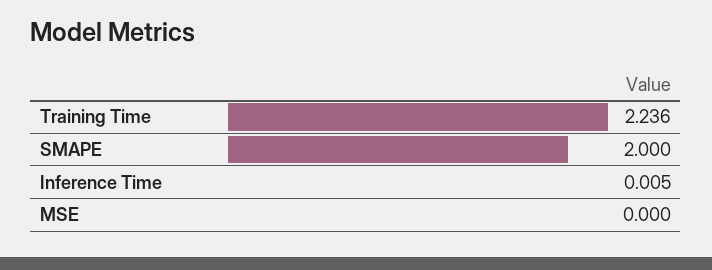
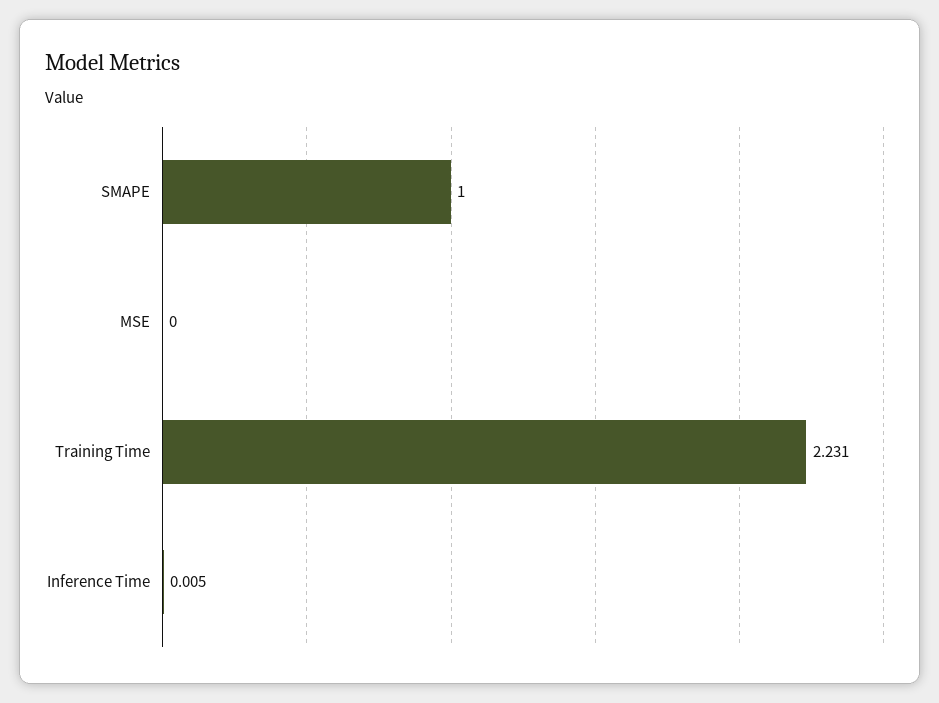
  {
-   "Training Time": 2.236,
+   "Training Time": 2.231,
-   "SMAPE": 2,
+   "SMAPE": 1,
    "Inference Time": 0.005,
    "MSE": 0
  }

